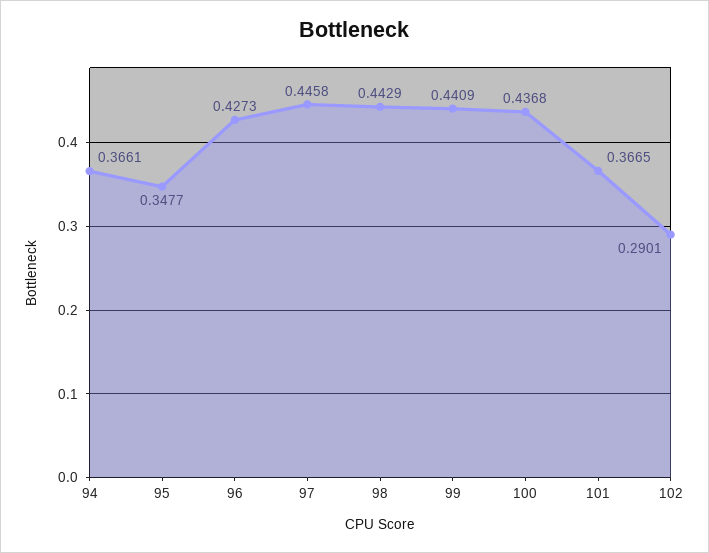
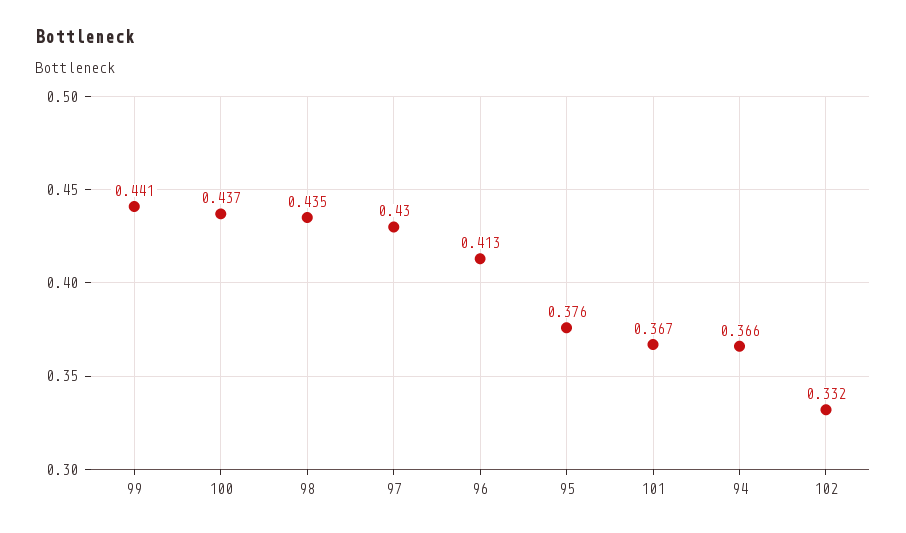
  {
    "94": 0.3661,
-   "95": 0.3477,
+   "95": 0.376,
-   "96": 0.4273,
+   "96": 0.413,
-   "97": 0.4458,
+   "97": 0.43,
-   "98": 0.4429,
+   "98": 0.435,
    "99": 0.4409,
    "100": 0.4368,
    "101": 0.3665,
-   "102": 0.2901
+   "102": 0.332
  }

